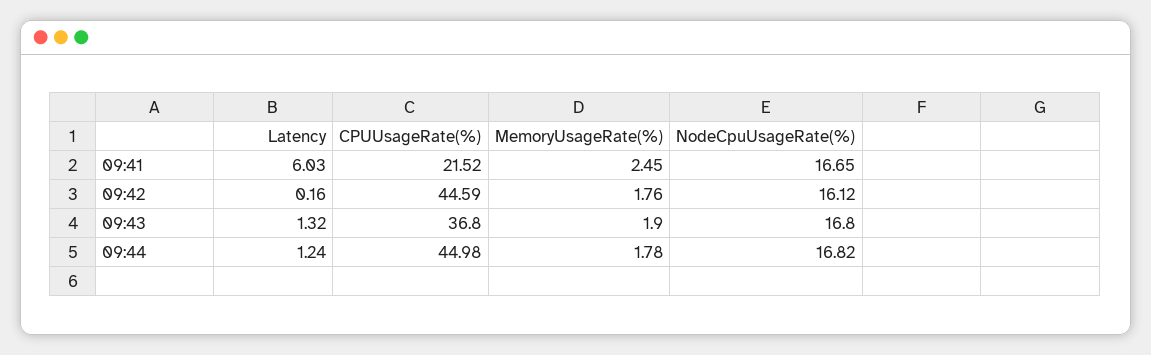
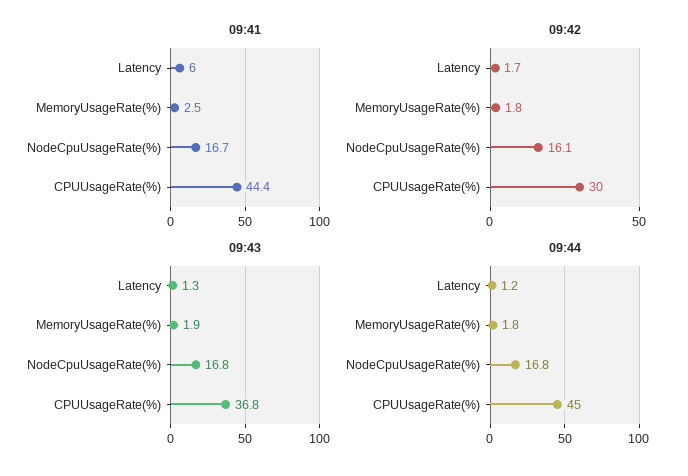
  {
    "09:41": {
      "Latency": 6.03,
-     "CPUUsageRate(%)": 21.52,
+     "CPUUsageRate(%)": 44.4,
      "MemoryUsageRate(%)": 2.45,
      "NodeCpuUsageRate(%)": 16.65
    },
    "09:42": {
-     "Latency": 0.16,
+     "Latency": 1.7,
-     "CPUUsageRate(%)": 44.59,
+     "CPUUsageRate(%)": 30,
      "MemoryUsageRate(%)": 1.76,
      "NodeCpuUsageRate(%)": 16.12
    },
    "09:43": {
      "Latency": 1.32,
      "CPUUsageRate(%)": 36.8,
      "MemoryUsageRate(%)": 1.9,
      "NodeCpuUsageRate(%)": 16.8
    },
    "09:44": {
      "Latency": 1.24,
      "CPUUsageRate(%)": 44.98,
      "MemoryUsageRate(%)": 1.78,
      "NodeCpuUsageRate(%)": 16.82
    }
  }

